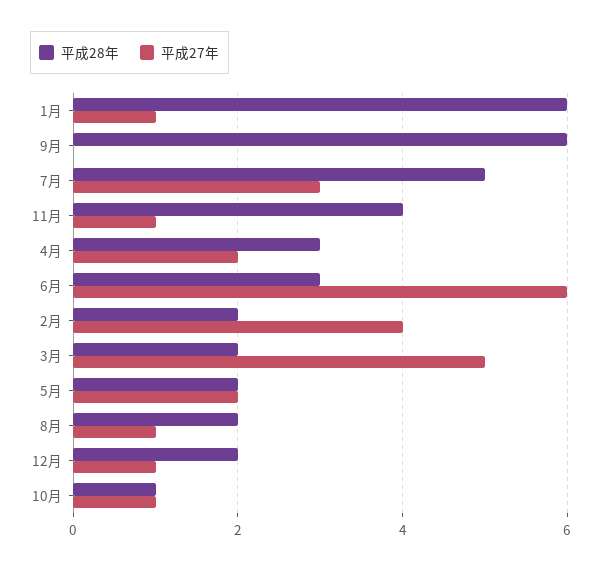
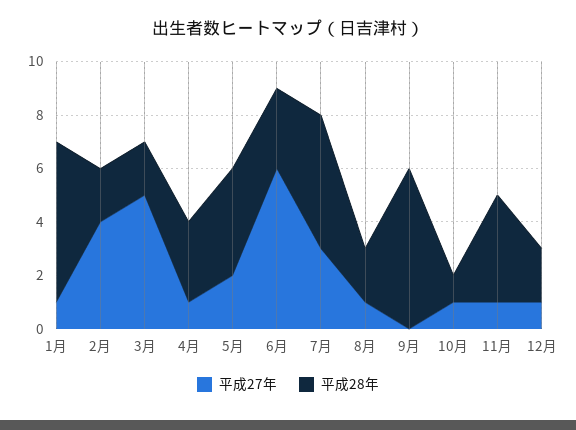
  {
    "平成28年": {
      "1月": 6,
      "9月": 6,
      "7月": 5,
      "11月": 4,
      "4月": 3,
      "6月": 3,
      "2月": 2,
      "3月": 2,
-     "5月": 2,
+     "5月": 4,
      "8月": 2,
      "12月": 2,
      "10月": 1
    },
    "平成27年": {
      "1月": 1,
      "9月": 0,
      "7月": 3,
      "11月": 1,
-     "4月": 2,
+     "4月": 1,
      "6月": 6,
      "2月": 4,
      "3月": 5,
      "5月": 2,
      "8月": 1,
      "12月": 1,
      "10月": 1
    }
  }

